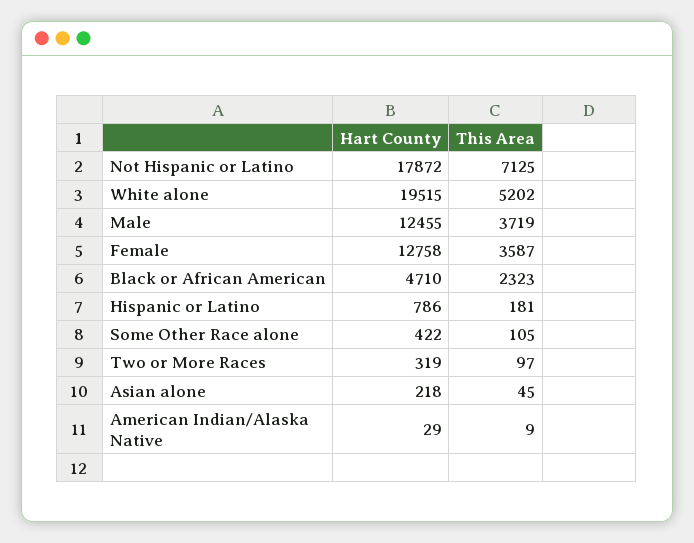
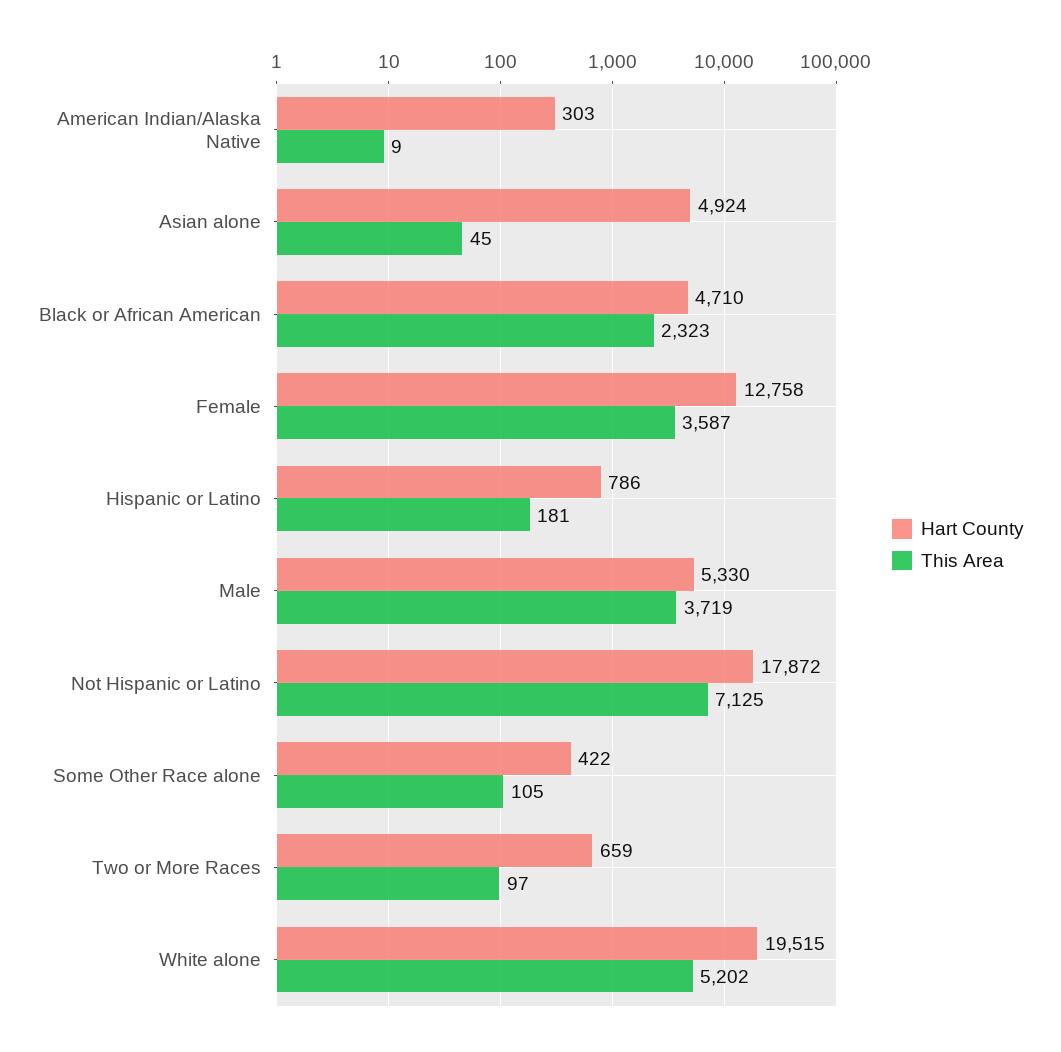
  {
    "Hart County": {
      "Not Hispanic or Latino": 17872,
      "White alone": 19515,
-     "Male": 12455,
+     "Male": 5330,
      "Female": 12758,
      "Black or African American": 4710,
      "Hispanic or Latino": 786,
      "Some Other Race alone": 422,
-     "Two or More Races": 319,
+     "Two or More Races": 659,
-     "Asian alone": 218,
+     "Asian alone": 4924,
-     "American Indian/Alaska Native": 29
+     "American Indian/Alaska Native": 303
    },
    "This Area": {
      "Not Hispanic or Latino": 7125,
      "White alone": 5202,
      "Male": 3719,
      "Female": 3587,
      "Black or African American": 2323,
      "Hispanic or Latino": 181,
      "Some Other Race alone": 105,
      "Two or More Races": 97,
      "Asian alone": 45,
      "American Indian/Alaska Native": 9
    }
  }

